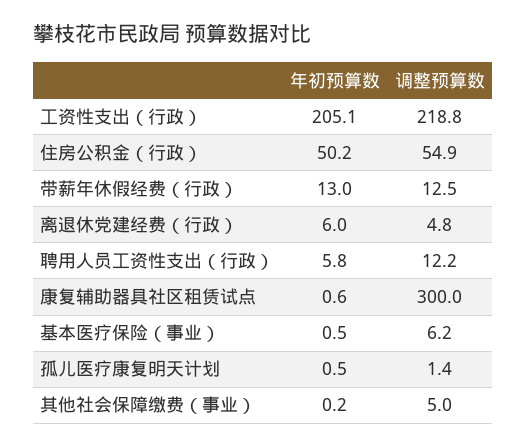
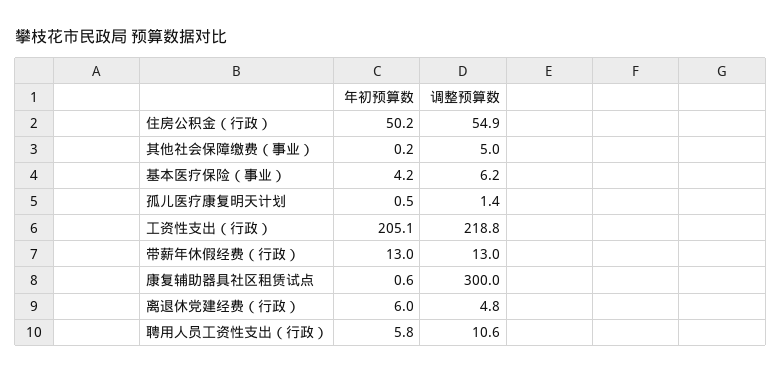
  {
    "年初预算数": {
      "工资性支出（行政）": 205.1,
      "住房公积金（行政）": 50.2,
      "带薪年休假经费（行政）": 13,
      "离退休党建经费（行政）": 6,
      "聘用人员工资性支出（行政）": 5.8,
      "康复辅助器具社区租赁试点": 0.6,
-     "基本医疗保险（事业）": 0.5,
+     "基本医疗保险（事业）": 4.2,
      "孤儿医疗康复明天计划": 0.5,
      "其他社会保障缴费（事业）": 0.2
    },
    "调整预算数": {
      "工资性支出（行政）": 218.8,
      "住房公积金（行政）": 54.9,
-     "带薪年休假经费（行政）": 12.5,
+     "带薪年休假经费（行政）": 13,
      "离退休党建经费（行政）": 4.8,
-     "聘用人员工资性支出（行政）": 12.2,
+     "聘用人员工资性支出（行政）": 10.6,
      "康复辅助器具社区租赁试点": 300,
      "基本医疗保险（事业）": 6.2,
      "孤儿医疗康复明天计划": 1.4,
      "其他社会保障缴费（事业）": 5
    }
  }

